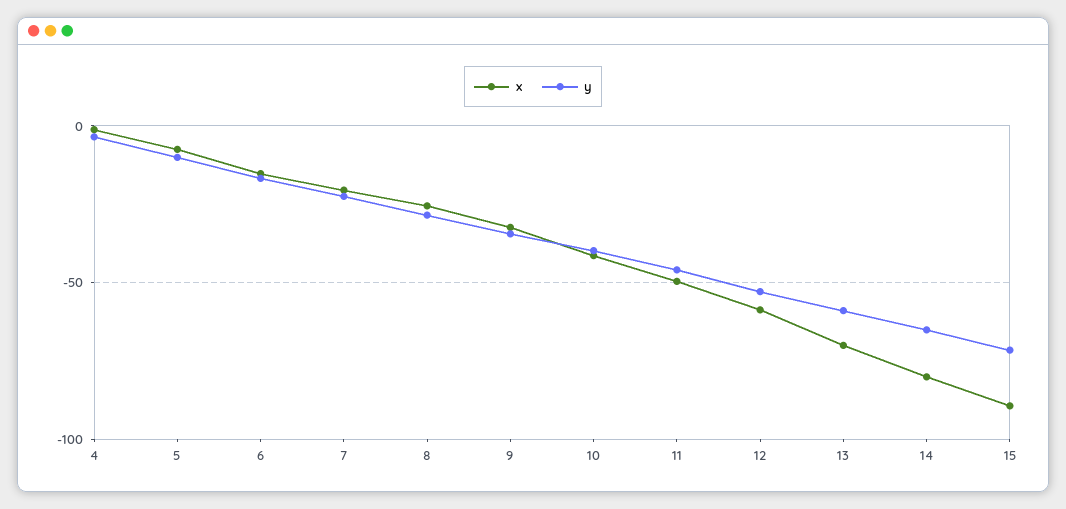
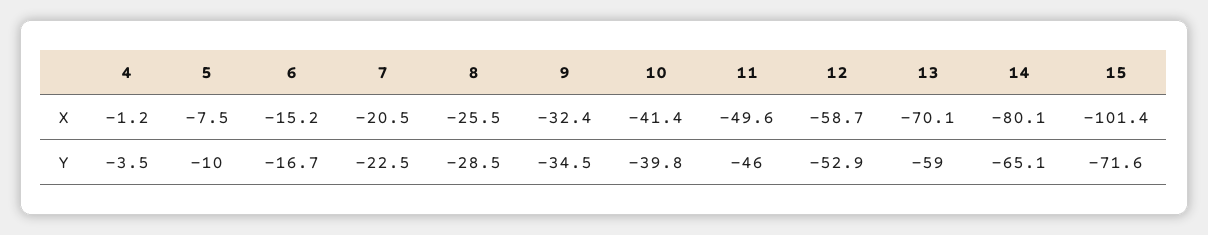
  {
    "x": {
      "4": -1.2,
      "5": -7.5,
      "6": -15.2,
      "7": -20.5,
      "8": -25.5,
      "9": -32.4,
      "10": -41.4,
      "11": -49.6,
      "12": -58.7,
      "13": -70.1,
      "14": -80.1,
-     "15": -90
+     "15": -101.4
    },
    "y": {
      "4": -3.5,
      "5": -10,
      "6": -16.7,
      "7": -22.5,
      "8": -28.5,
      "9": -34.5,
      "10": -39.8,
      "11": -46,
      "12": -52.9,
      "13": -59,
      "14": -65.1,
      "15": -71.6
    }
  }

